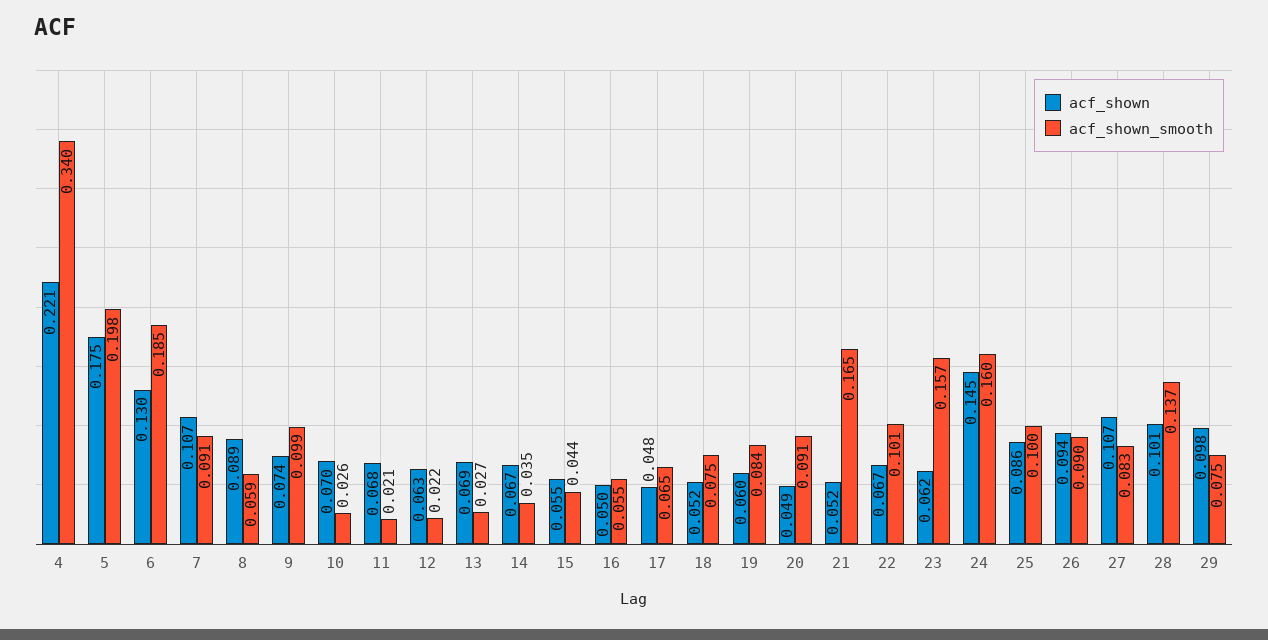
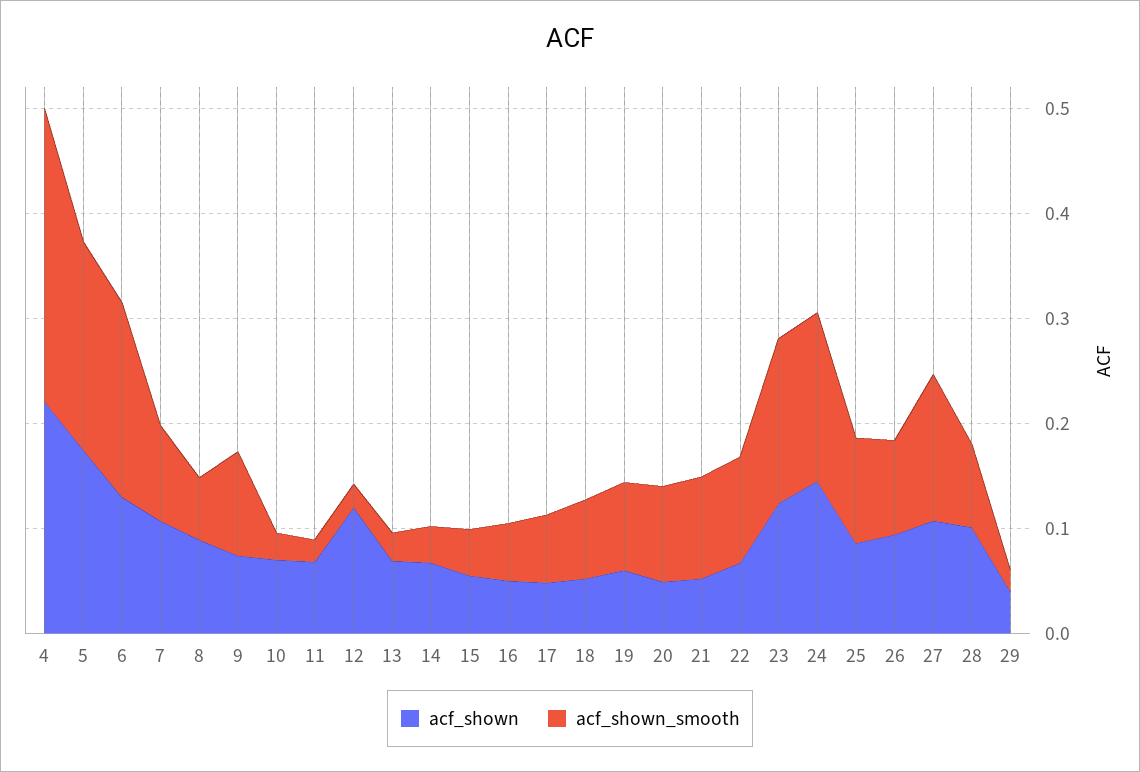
  {
    "acf_shown": {
      "4": 0.221,
      "5": 0.175,
      "6": 0.13,
      "7": 0.107,
      "8": 0.089,
      "9": 0.074,
      "10": 0.07,
      "11": 0.068,
-     "12": 0.063,
+     "12": 0.12,
      "13": 0.069,
      "14": 0.067,
      "15": 0.055,
      "16": 0.05,
      "17": 0.048,
      "18": 0.052,
      "19": 0.06,
      "20": 0.049,
      "21": 0.052,
      "22": 0.067,
-     "23": 0.062,
+     "23": 0.12,
      "24": 0.145,
      "25": 0.086,
      "26": 0.094,
      "27": 0.107,
      "28": 0.101,
-     "29": 0.098
+     "29": 0.04
    },
    "acf_shown_smooth": {
-     "4": 0.34,
+     "4": 0.28,
      "5": 0.198,
      "6": 0.185,
      "7": 0.091,
      "8": 0.059,
      "9": 0.099,
      "10": 0.026,
      "11": 0.021,
      "12": 0.022,
      "13": 0.027,
      "14": 0.035,
      "15": 0.044,
      "16": 0.055,
      "17": 0.065,
      "18": 0.075,
      "19": 0.084,
      "20": 0.091,
-     "21": 0.165,
+     "21": 0.1,
      "22": 0.101,
      "23": 0.157,
      "24": 0.16,
      "25": 0.1,
      "26": 0.09,
-     "27": 0.083,
+     "27": 0.14,
-     "28": 0.137,
+     "28": 0.08,
-     "29": 0.075
+     "29": 0.02
    }
  }

